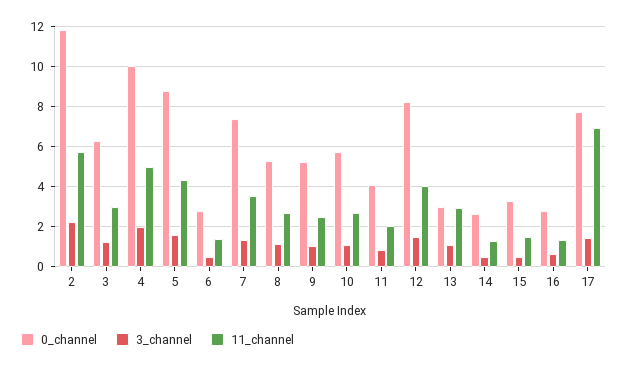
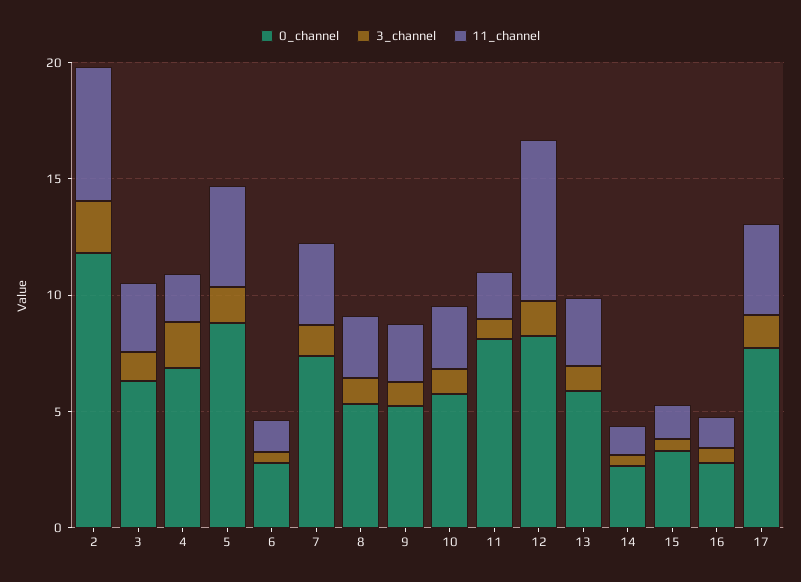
  {
    "0_channel": {
      "2": 12,
      "3": 6.5,
-     "4": 10,
+     "4": 7,
      "5": 9,
      "6": 3,
      "7": 7.5,
      "8": 5.5,
      "9": 5,
      "10": 6,
-     "11": 4,
+     "11": 8,
      "12": 8,
-     "13": 3,
+     "13": 6,
      "14": 2.5,
      "15": 3.5,
      "16": 3,
      "17": 7.5
    },
    "3_channel": {
      "2": 2,
      "3": 1,
      "4": 2,
      "5": 1.5,
      "6": 0.5,
      "7": 1.5,
      "8": 1,
      "9": 1,
      "10": 1,
      "11": 1,
      "12": 1.5,
      "13": 1,
      "14": 0.5,
      "15": 0.5,
      "16": 0.5,
      "17": 1.5
    },
    "11_channel": {
      "2": 6,
      "3": 3,
-     "4": 5,
+     "4": 2,
      "5": 4.5,
      "6": 1.5,
      "7": 3.5,
      "8": 2.5,
      "9": 2.5,
      "10": 2.5,
      "11": 2,
-     "12": 4,
+     "12": 7,
      "13": 3,
      "14": 1.5,
      "15": 1.5,
      "16": 1.5,
-     "17": 7
+     "17": 4
    }
  }

